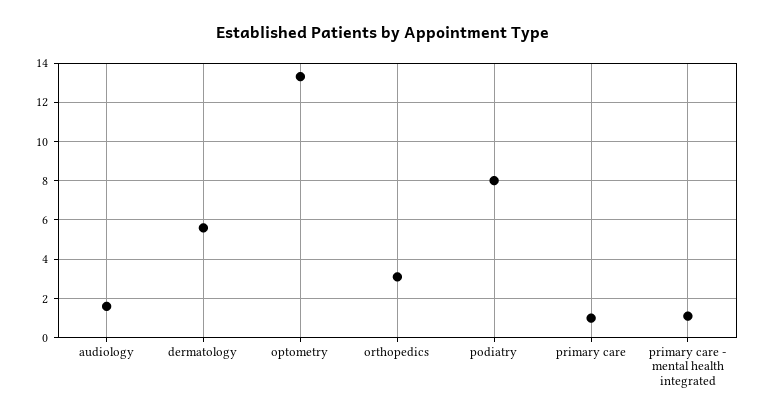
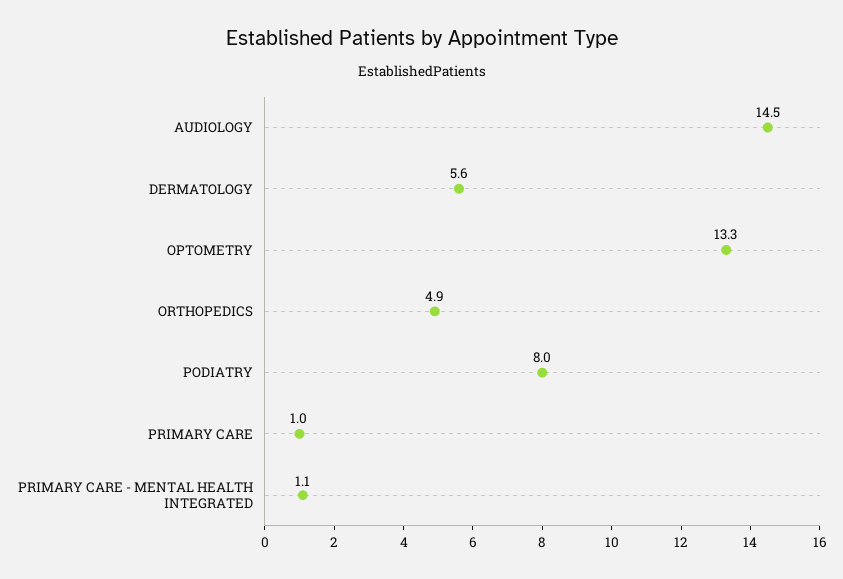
  {
-   "audiology": 1.5,
+   "audiology": 14.5,
    "dermatology": 5.6,
    "optometry": 13.3,
-   "orthopedics": 3,
+   "orthopedics": 4.9,
    "podiatry": 8,
    "primary care": 1,
    "primary care - mental health integrated": 1.1
  }

